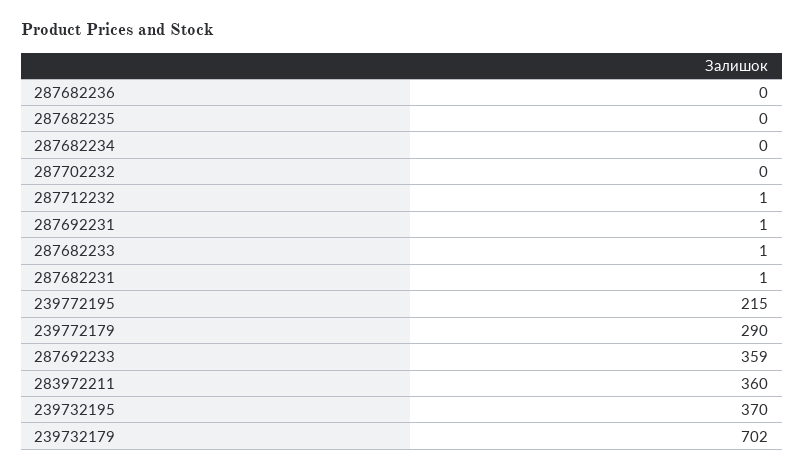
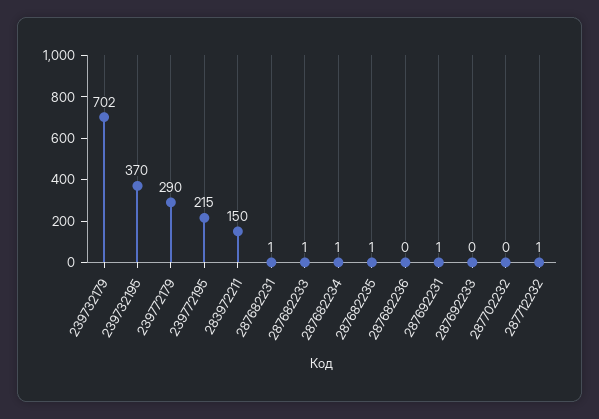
  {
    "287682236": 0,
-   "287682235": 0,
+   "287682235": 1,
-   "287682234": 0,
+   "287682234": 1,
    "287702232": 0,
    "287712232": 1,
    "287692231": 1,
    "287682233": 1,
    "287682231": 1,
    "239772195": 215,
    "239772179": 290,
-   "287692233": 359,
+   "287692233": 0,
-   "283972211": 360,
+   "283972211": 150,
    "239732195": 370,
    "239732179": 702
  }

